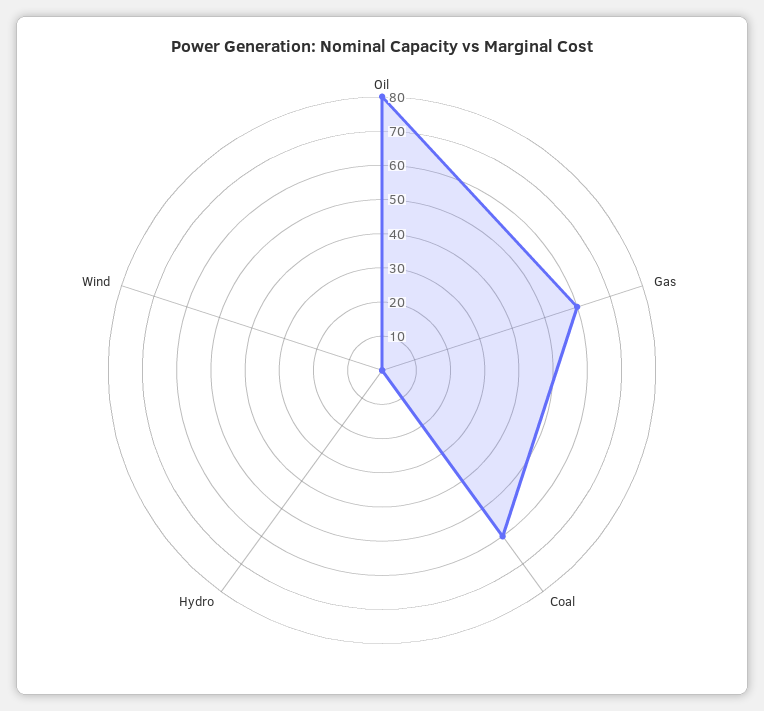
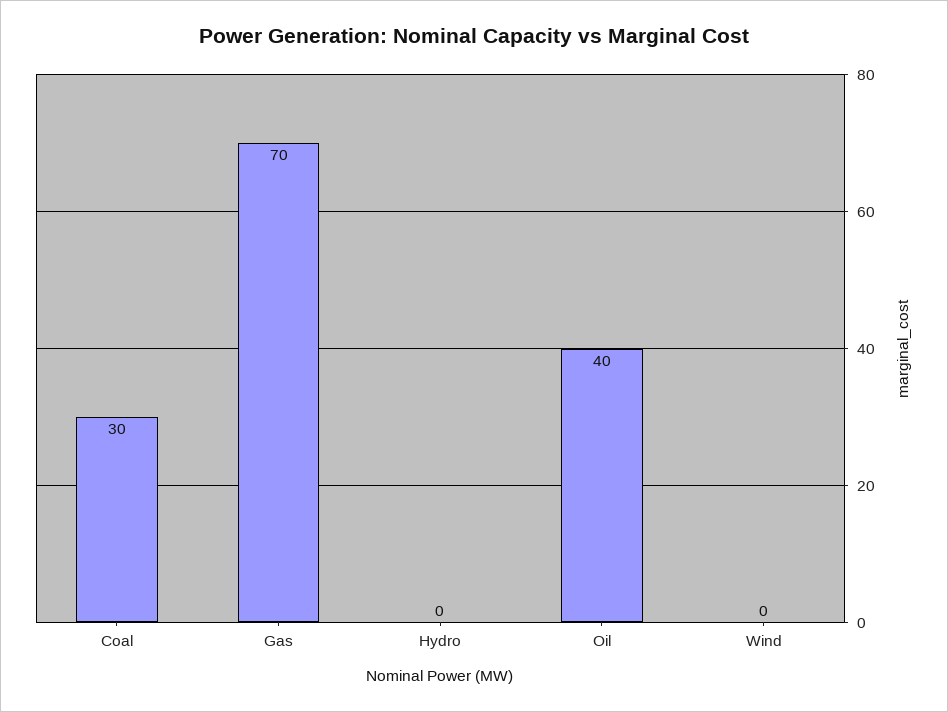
  {
-   "Oil": 80,
+   "Oil": 40,
-   "Gas": 60,
+   "Gas": 70,
-   "Coal": 60,
+   "Coal": 30,
    "Hydro": 0,
    "Wind": 0
  }

